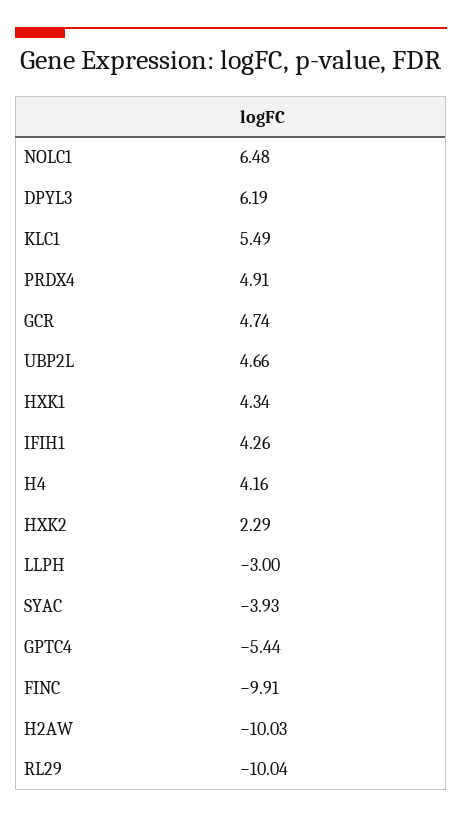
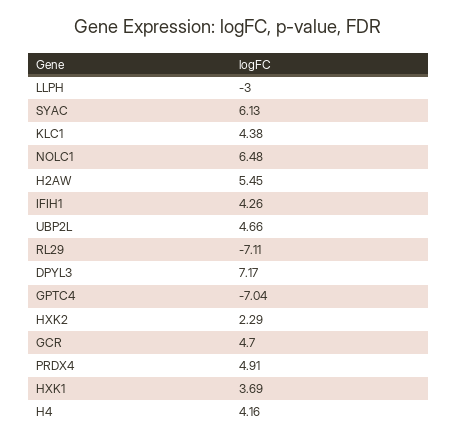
  {
    "NOLC1": 6.48,
-   "DPYL3": 6.19,
+   "DPYL3": 7.17,
-   "KLC1": 5.49,
+   "KLC1": 4.38,
    "PRDX4": 4.91,
-   "GCR": 4.74,
+   "GCR": 4.7,
    "UBP2L": 4.66,
-   "HXK1": 4.34,
+   "HXK1": 3.69,
    "IFIH1": 4.26,
    "H4": 4.16,
    "HXK2": 2.29,
    "LLPH": -3,
-   "SYAC": -3.93,
+   "SYAC": 6.13,
-   "GPTC4": -5.44,
+   "GPTC4": -7.04,
-   "FINC": -9.91,
-   "H2AW": -10.03,
+   "H2AW": 5.45,
-   "RL29": -10.04
+   "RL29": -7.11
  }

